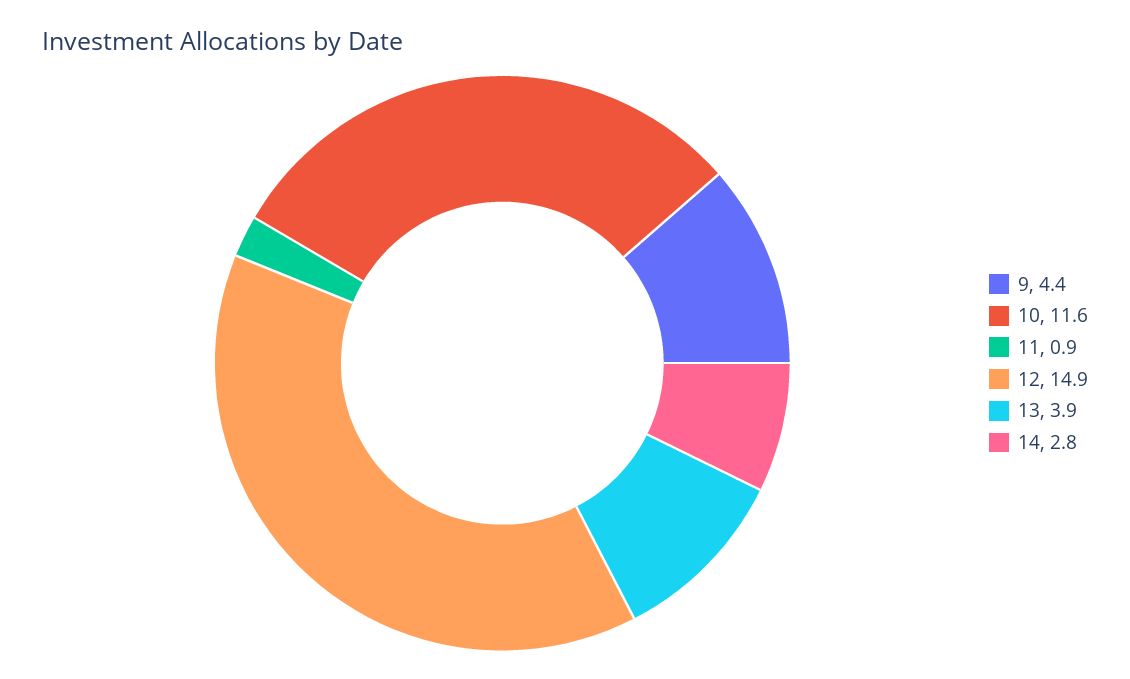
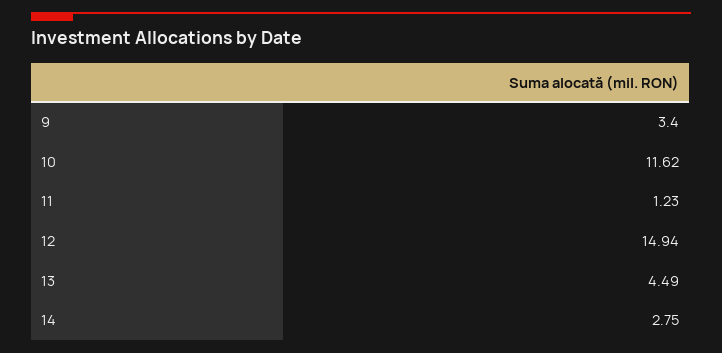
  {
-   "9": 4.4,
+   "9": 3.4,
    "10": 11.62,
-   "11": 0.9,
+   "11": 1.23,
    "12": 14.94,
-   "13": 3.9,
+   "13": 4.49,
    "14": 2.75
  }

